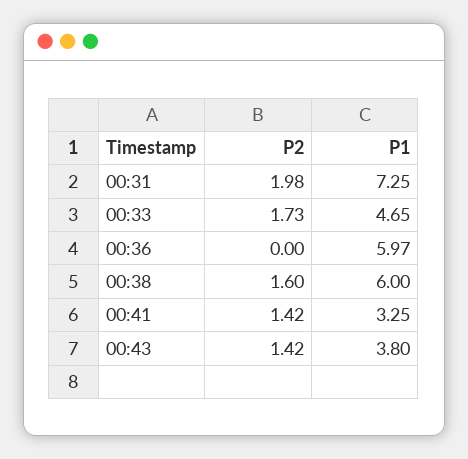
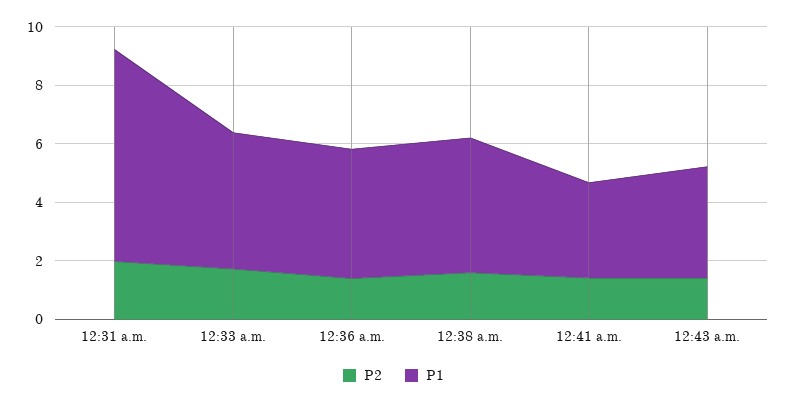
  {
    "P2": {
      "00:31": 1.98,
      "00:33": 1.73,
-     "00:36": 0,
+     "00:36": 1.5,
      "00:38": 1.6,
      "00:41": 1.42,
      "00:43": 1.42
    },
    "P1": {
      "00:31": 7.25,
      "00:33": 4.65,
-     "00:36": 5.97,
+     "00:36": 4.5,
-     "00:38": 6,
+     "00:38": 4.5,
      "00:41": 3.25,
      "00:43": 3.8
    }
  }

